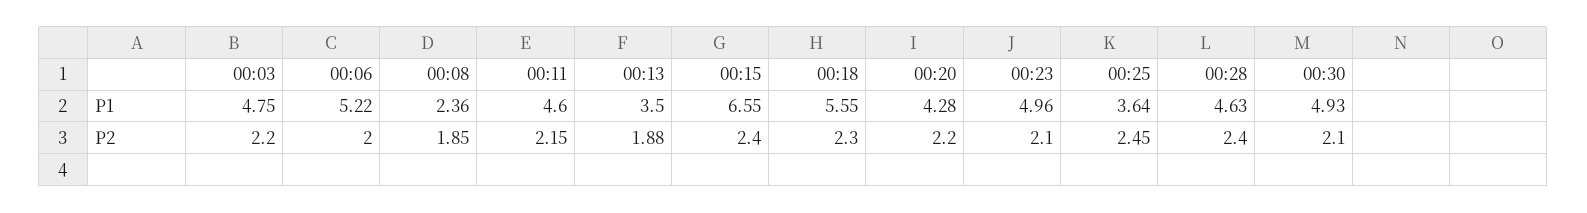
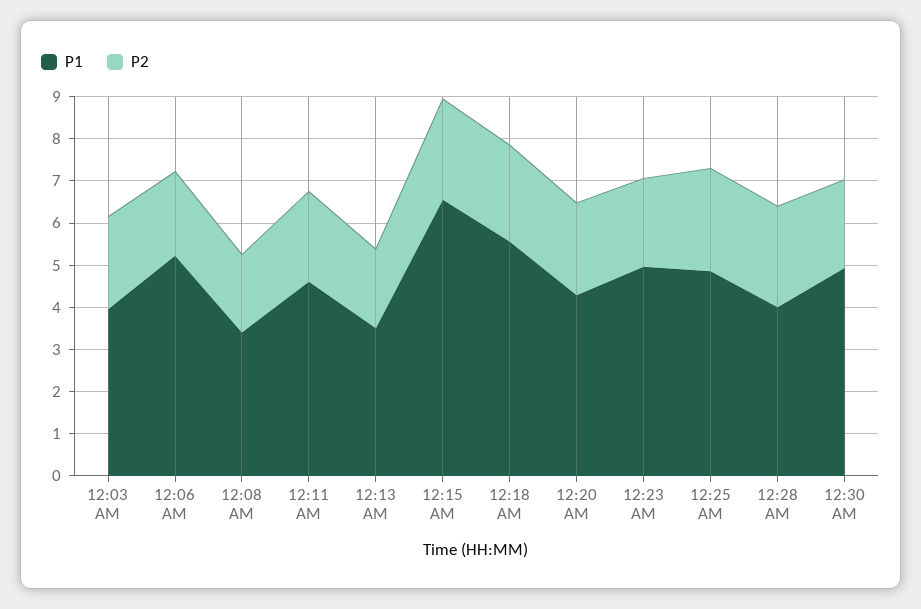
  {
    "P1": {
-     "00:03": 4.75,
+     "00:03": 4,
      "00:06": 5.22,
-     "00:08": 2.36,
+     "00:08": 3.4,
      "00:11": 4.6,
      "00:13": 3.5,
      "00:15": 6.55,
      "00:18": 5.55,
      "00:20": 4.28,
      "00:23": 4.96,
-     "00:25": 3.64,
+     "00:25": 4.8,
-     "00:28": 4.63,
+     "00:28": 4,
      "00:30": 4.93
    },
    "P2": {
      "00:03": 2.2,
      "00:06": 2,
      "00:08": 1.85,
      "00:11": 2.15,
      "00:13": 1.88,
      "00:15": 2.4,
      "00:18": 2.3,
      "00:20": 2.2,
      "00:23": 2.1,
      "00:25": 2.45,
      "00:28": 2.4,
      "00:30": 2.1
    }
  }

